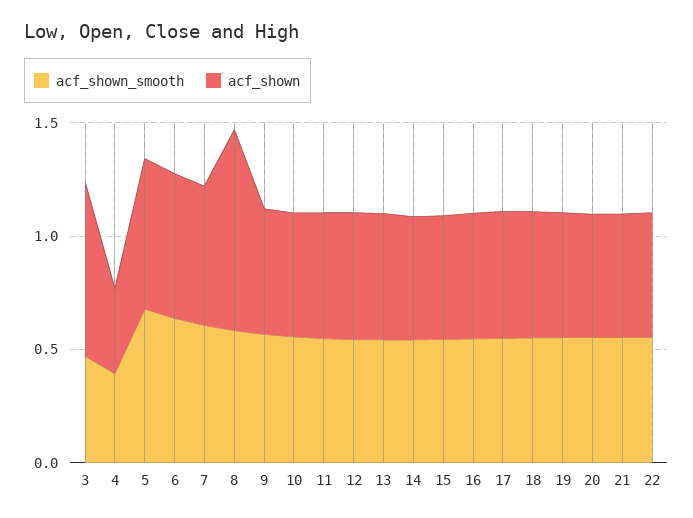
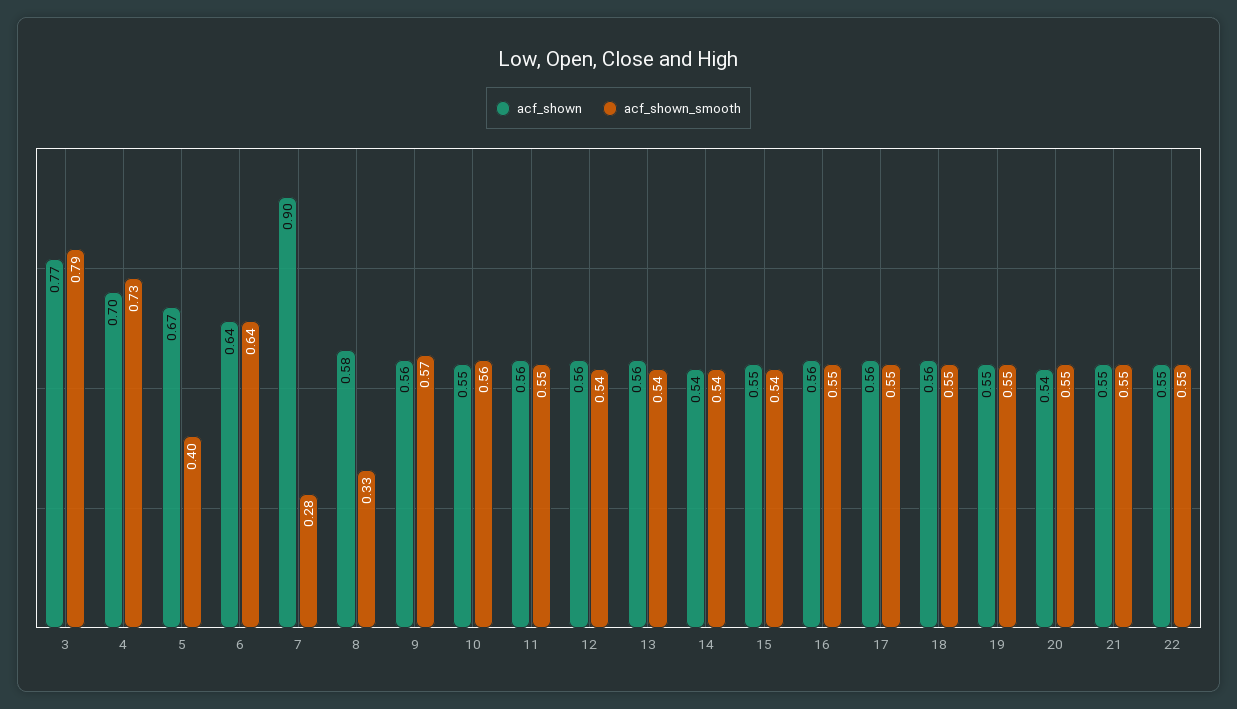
  {
    "acf_shown_smooth": {
-     "3": 0.5,
+     "3": 0.79,
-     "4": 0.4,
+     "4": 0.73,
-     "5": 0.7,
+     "5": 0.4,
      "6": 0.64,
-     "7": 0.6,
+     "7": 0.28,
-     "8": 0.6,
+     "8": 0.33,
      "9": 0.57,
      "10": 0.56,
      "11": 0.55,
      "12": 0.54,
      "13": 0.54,
      "14": 0.54,
      "15": 0.54,
      "16": 0.55,
      "17": 0.55,
      "18": 0.55,
      "19": 0.55,
      "20": 0.55,
      "21": 0.55,
      "22": 0.55
    },
    "acf_shown": {
      "3": 0.77,
-     "4": 0.4,
+     "4": 0.7,
      "5": 0.67,
      "6": 0.64,
-     "7": 0.6,
+     "7": 0.9,
-     "8": 0.9,
+     "8": 0.58,
      "9": 0.56,
      "10": 0.55,
      "11": 0.56,
      "12": 0.56,
      "13": 0.56,
      "14": 0.54,
      "15": 0.55,
      "16": 0.56,
      "17": 0.56,
      "18": 0.56,
      "19": 0.55,
      "20": 0.54,
      "21": 0.55,
      "22": 0.55
    }
  }

